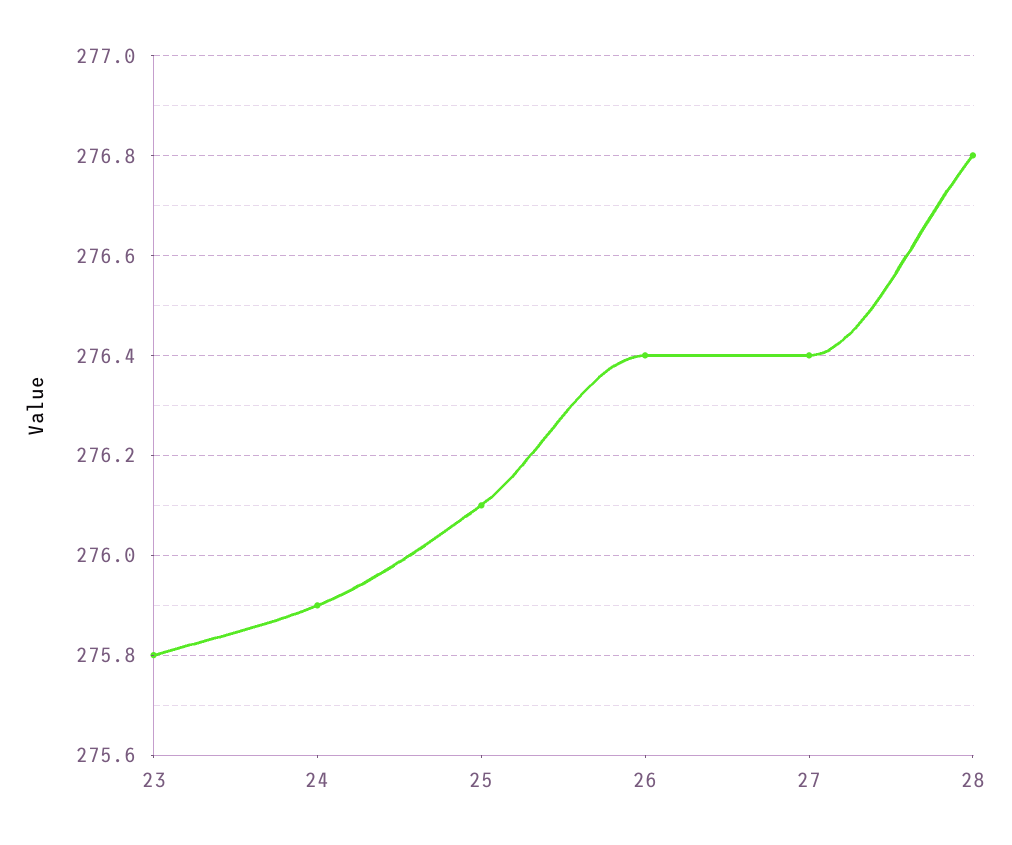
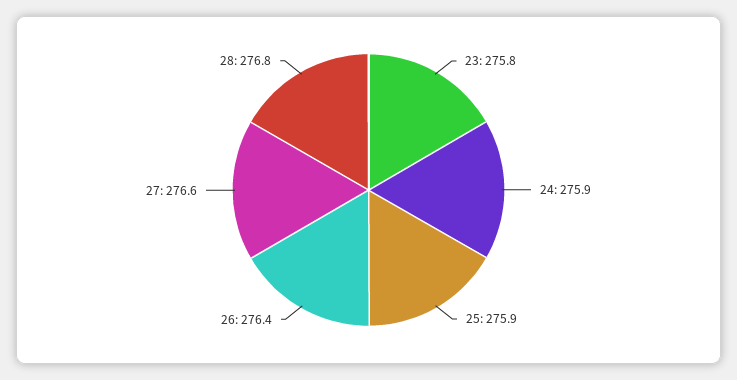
  {
    "23": 275.8,
    "24": 275.9,
-   "25": 276.1,
+   "25": 275.9,
    "26": 276.4,
-   "27": 276.4,
+   "27": 276.6,
    "28": 276.8
  }

